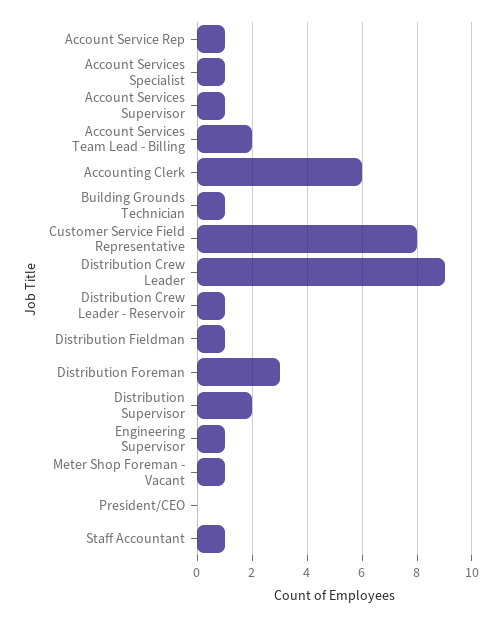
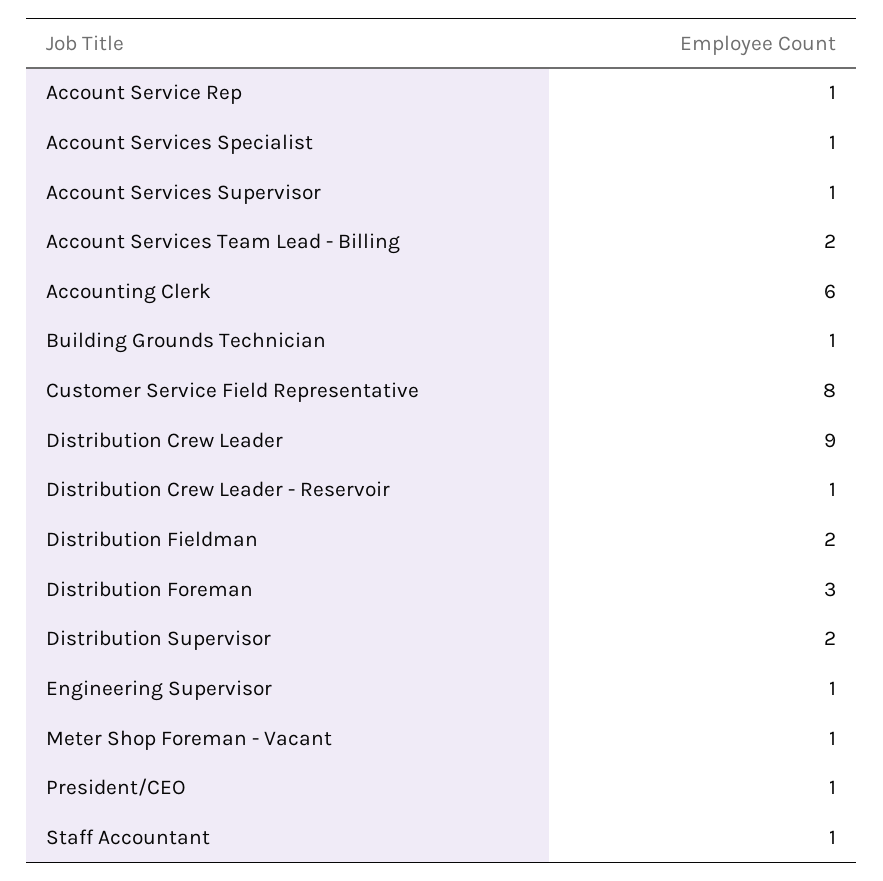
  {
    "Account Service Rep": 1,
    "Account Services Specialist": 1,
    "Account Services Supervisor": 1,
    "Account Services Team Lead - Billing": 2,
    "Accounting Clerk": 6,
    "Building Grounds Technician": 1,
    "Customer Service Field Representative": 8,
    "Distribution Crew Leader": 9,
    "Distribution Crew Leader - Reservoir": 1,
-   "Distribution Fieldman": 1,
+   "Distribution Fieldman": 2,
    "Distribution Foreman": 3,
    "Distribution Supervisor": 2,
    "Engineering Supervisor": 1,
    "Meter Shop Foreman - Vacant": 1,
-   "President/CEO": 0,
+   "President/CEO": 1,
    "Staff Accountant": 1
  }

